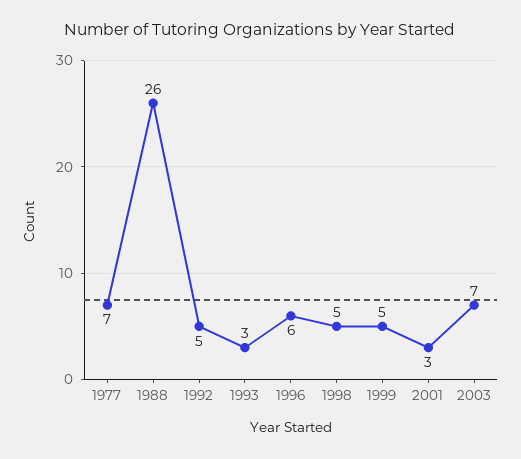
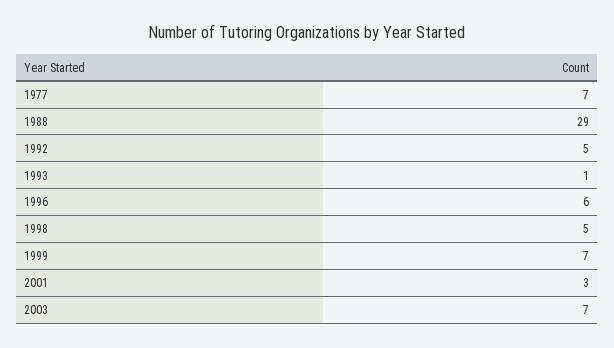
  {
    "1977": 7,
-   "1988": 26,
+   "1988": 29,
    "1992": 5,
-   "1993": 3,
+   "1993": 1,
    "1996": 6,
    "1998": 5,
-   "1999": 5,
+   "1999": 7,
    "2001": 3,
    "2003": 7
  }

